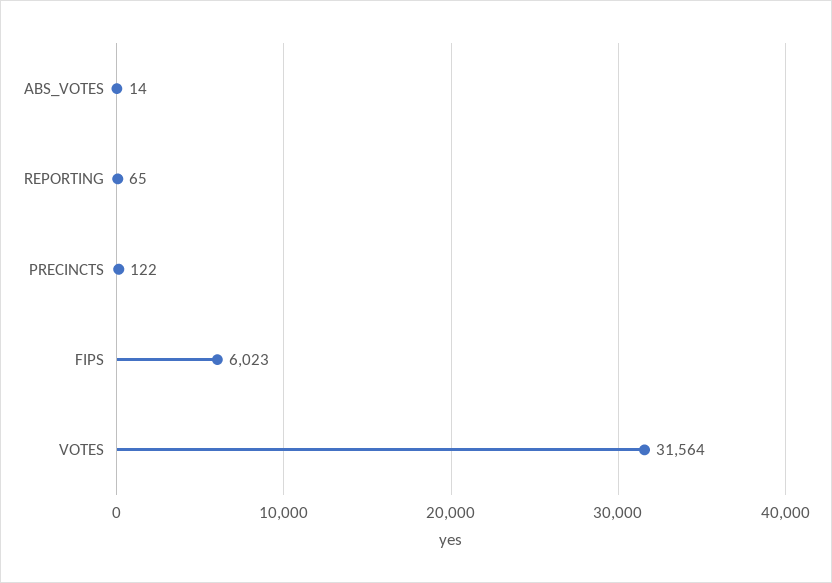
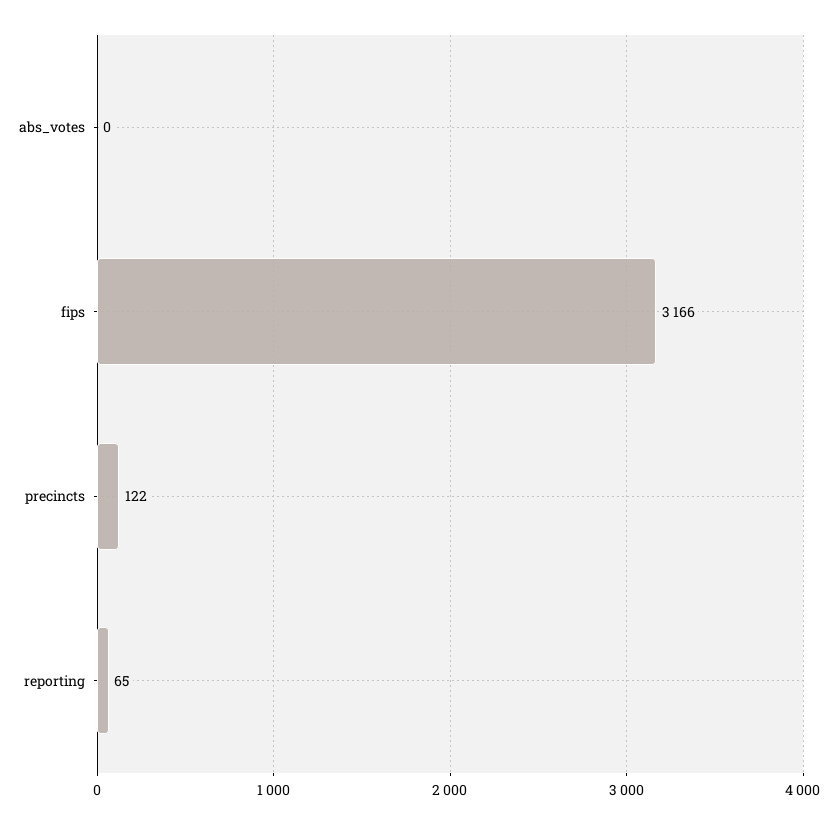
  {
-   "ABS_VOTES": 14,
+   "ABS_VOTES": 0,
    "REPORTING": 65,
    "PRECINCTS": 122,
-   "FIPS": 6023,
+   "FIPS": 3166
-   "VOTES": 31564
  }

